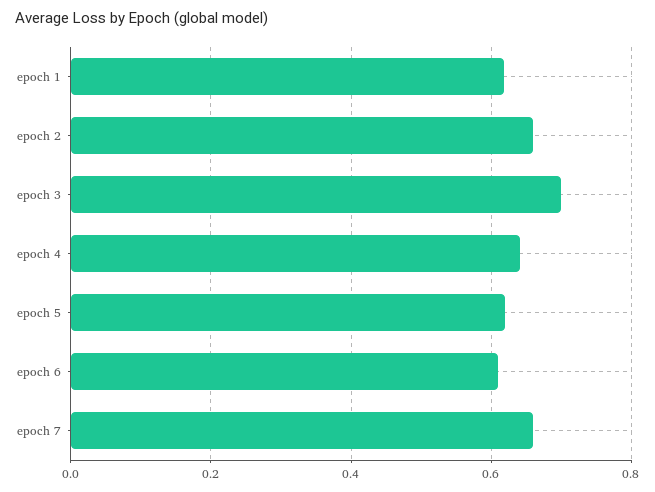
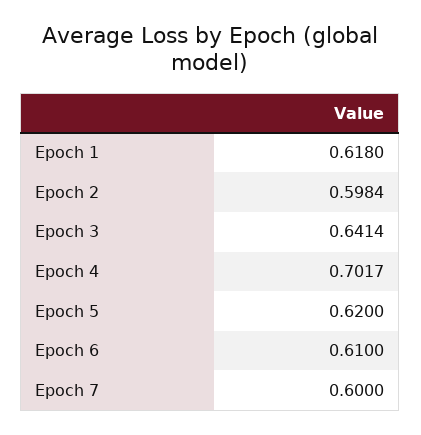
  {
    "epoch 1": 0.618,
-   "epoch 2": 0.66,
+   "epoch 2": 0.5984,
-   "epoch 3": 0.7,
+   "epoch 3": 0.6414,
-   "epoch 4": 0.64,
+   "epoch 4": 0.7017,
    "epoch 5": 0.62,
    "epoch 6": 0.61,
-   "epoch 7": 0.66
+   "epoch 7": 0.6
  }

